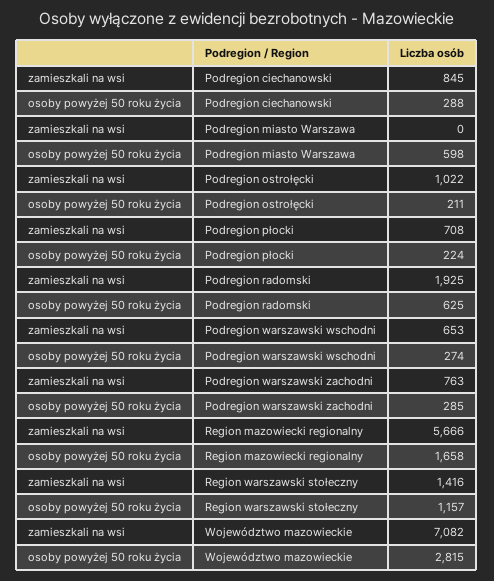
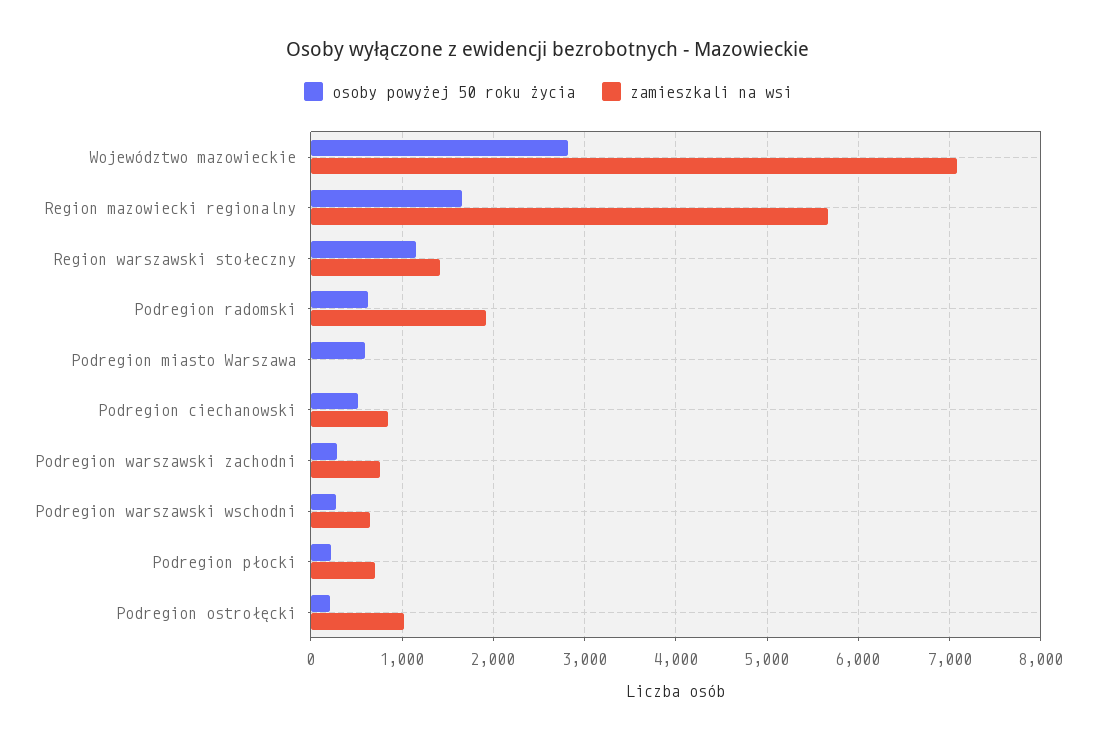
  {
    "zamieszkali na wsi": {
      "Podregion ciechanowski": 845,
      "Podregion miasto Warszawa": 0,
      "Podregion ostrołęcki": 1022,
      "Podregion płocki": 708,
      "Podregion radomski": 1925,
      "Podregion warszawski wschodni": 653,
      "Podregion warszawski zachodni": 763,
      "Region mazowiecki regionalny": 5666,
      "Region warszawski stołeczny": 1416,
      "Województwo mazowieckie": 7082
    },
    "osoby powyżej 50 roku życia": {
-     "Podregion ciechanowski": 288,
+     "Podregion ciechanowski": 500,
      "Podregion miasto Warszawa": 598,
      "Podregion ostrołęcki": 211,
      "Podregion płocki": 224,
      "Podregion radomski": 625,
      "Podregion warszawski wschodni": 274,
      "Podregion warszawski zachodni": 285,
      "Region mazowiecki regionalny": 1658,
      "Region warszawski stołeczny": 1157,
      "Województwo mazowieckie": 2815
    }
  }

